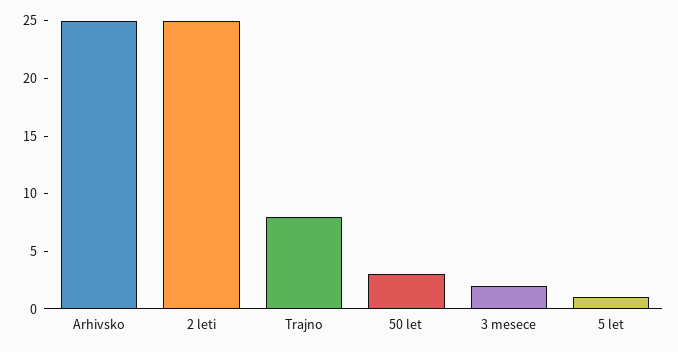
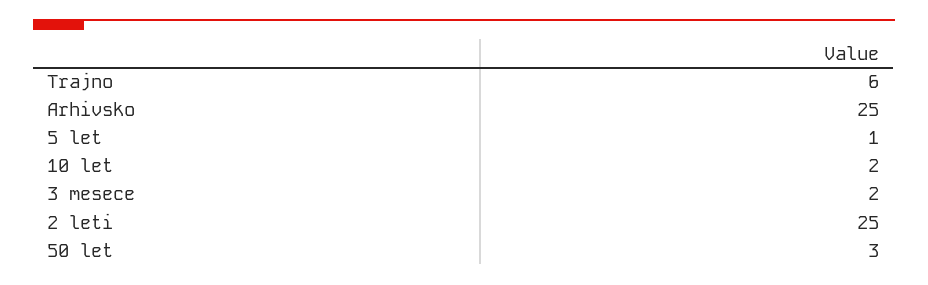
  {
    "Arhivsko": 25,
    "2 leti": 25,
-   "Trajno": 8,
+   "Trajno": 6,
    "50 let": 3,
    "3 mesece": 2,
-   "5 let": 1
+   "5 let": 1,
+   "10 let": 2
  }

